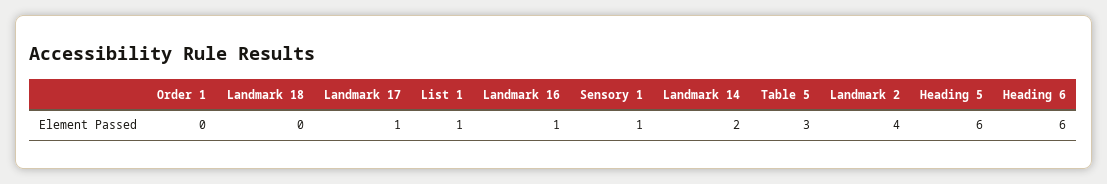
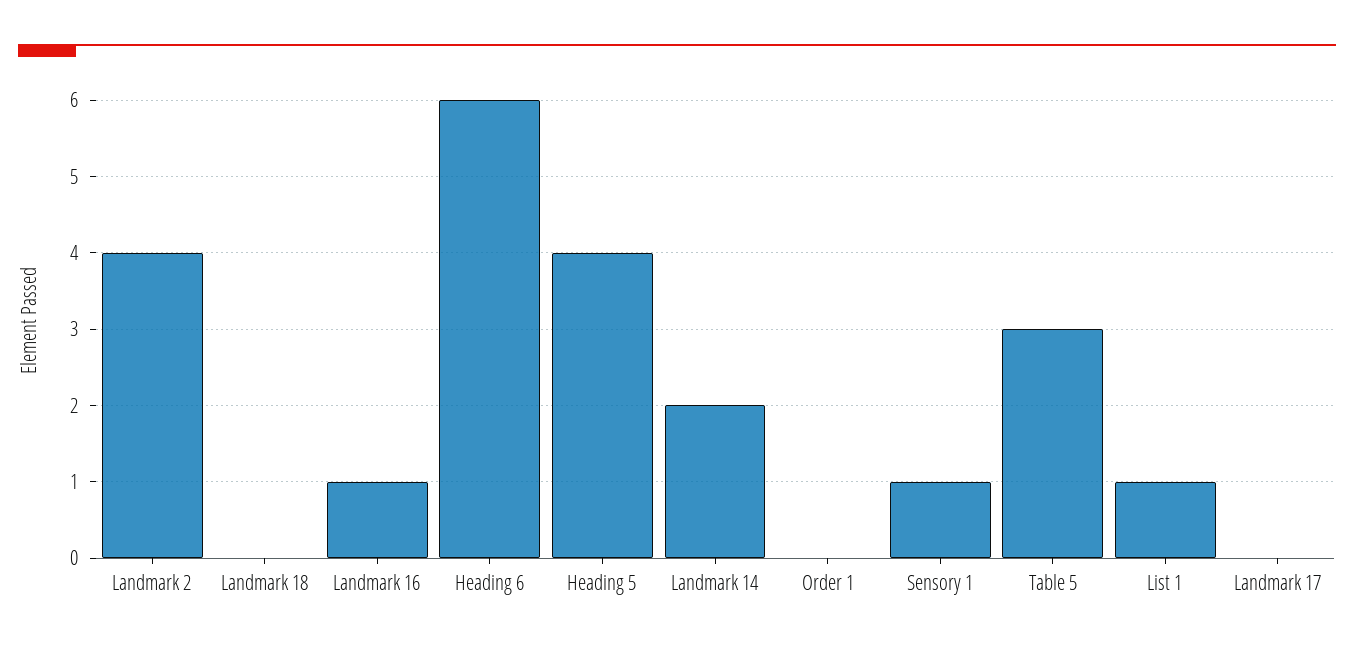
  {
    "Order 1": 0,
    "Landmark 18": 0,
-   "Landmark 17": 1,
+   "Landmark 17": 0,
    "List 1": 1,
    "Landmark 16": 1,
    "Sensory 1": 1,
    "Landmark 14": 2,
    "Table 5": 3,
    "Landmark 2": 4,
-   "Heading 5": 6,
+   "Heading 5": 4,
    "Heading 6": 6
  }

